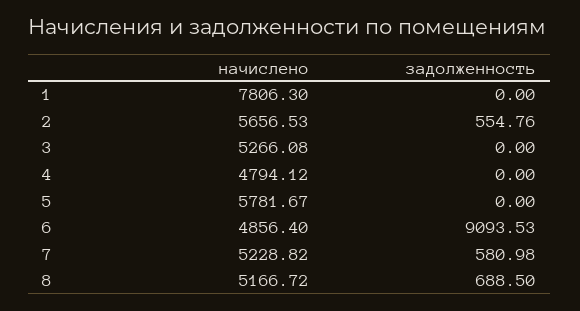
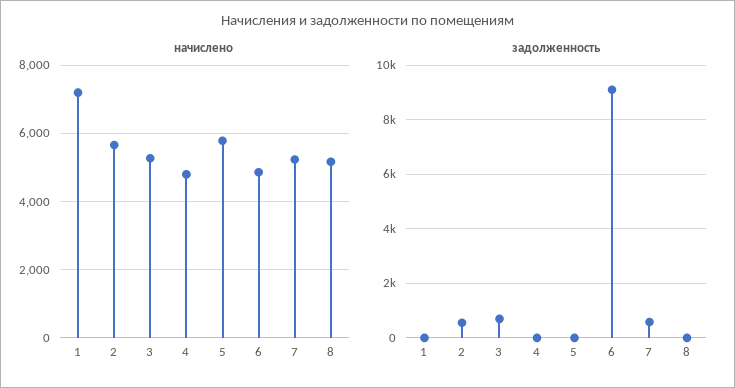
  {
    "начислено": {
-     "1": 7806.3,
+     "1": 7200,
      "2": 5656.53,
      "3": 5266.08,
      "4": 4794.12,
      "5": 5781.67,
      "6": 4856.4,
      "7": 5228.82,
      "8": 5166.72
    },
    "задолженность": {
      "1": 0,
      "2": 554.76,
-     "3": 0,
+     "3": 750,
      "4": 0,
      "5": 0,
      "6": 9093.53,
      "7": 580.98,
-     "8": 688.5
+     "8": 0
    }
  }

